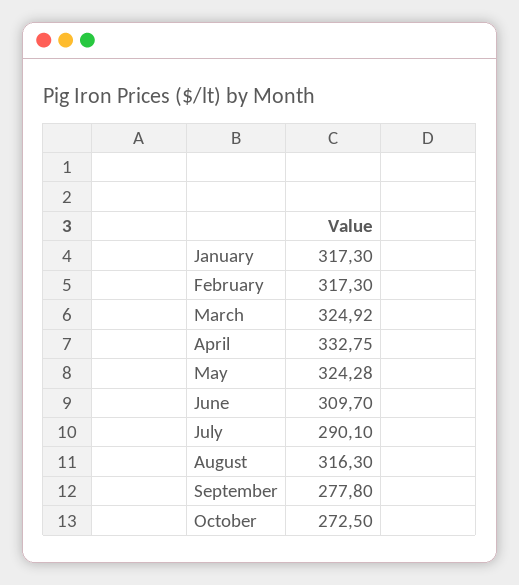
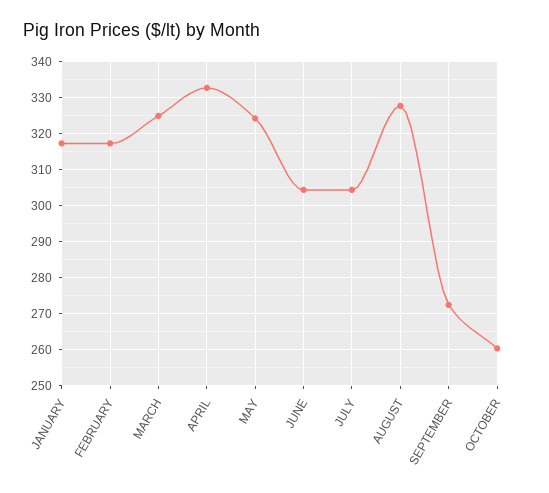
  {
    "January": 317.3,
    "February": 317.3,
    "March": 324.92,
    "April": 332.75,
    "May": 324.28,
-   "June": 309.7,
+   "June": 304,
-   "July": 290.1,
+   "July": 304,
-   "August": 316.3,
+   "August": 328,
-   "September": 277.8,
+   "September": 272,
-   "October": 272.5
+   "October": 260
  }

